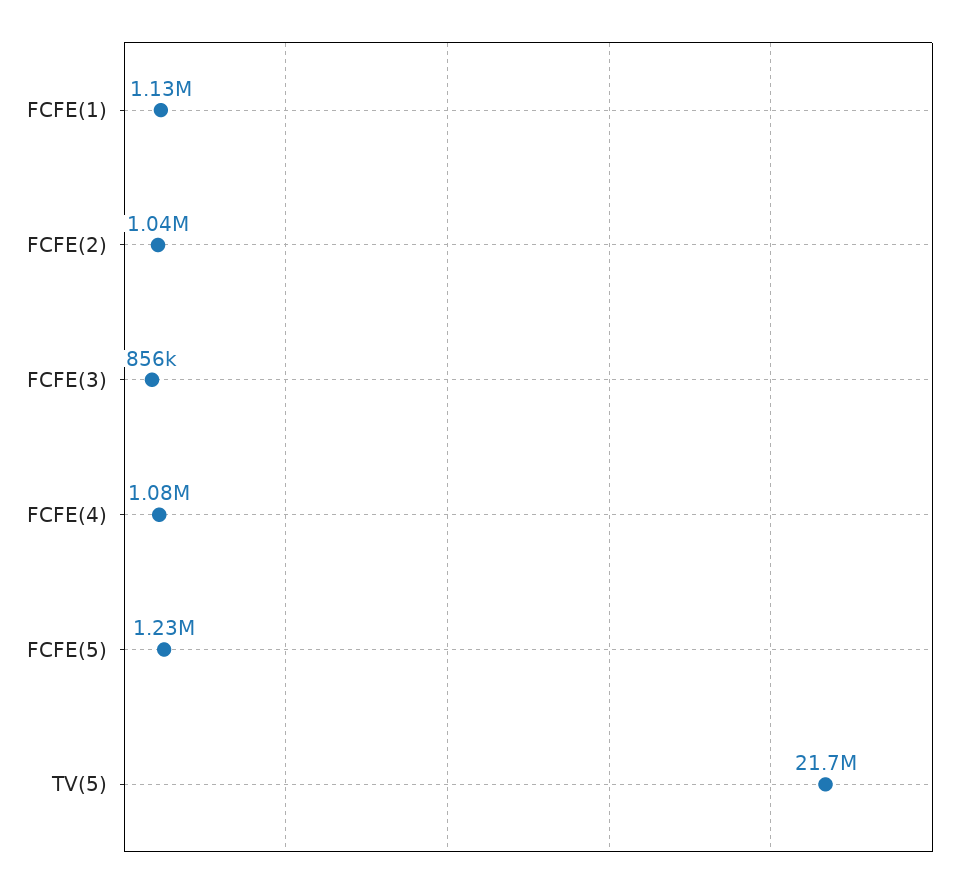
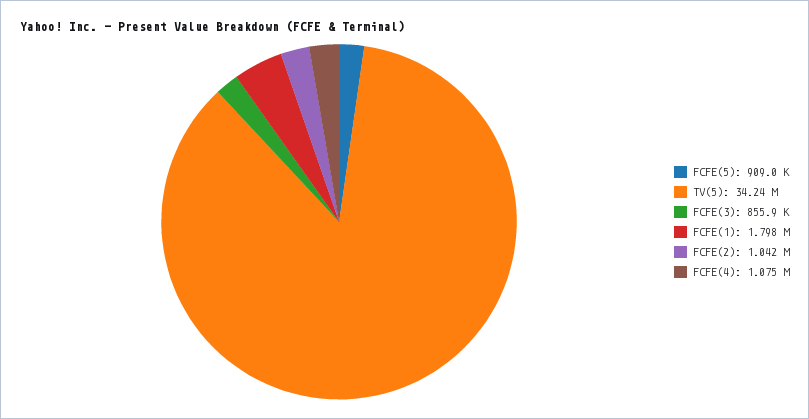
  {
-   "FCFE(1)": 1130000,
+   "FCFE(1)": 1798000,
    "FCFE(2)": 1042000,
    "FCFE(3)": 855900,
    "FCFE(4)": 1075000,
-   "FCFE(5)": 1230000,
+   "FCFE(5)": 909000,
-   "TV(5)": 21700000
+   "TV(5)": 34240000
  }

